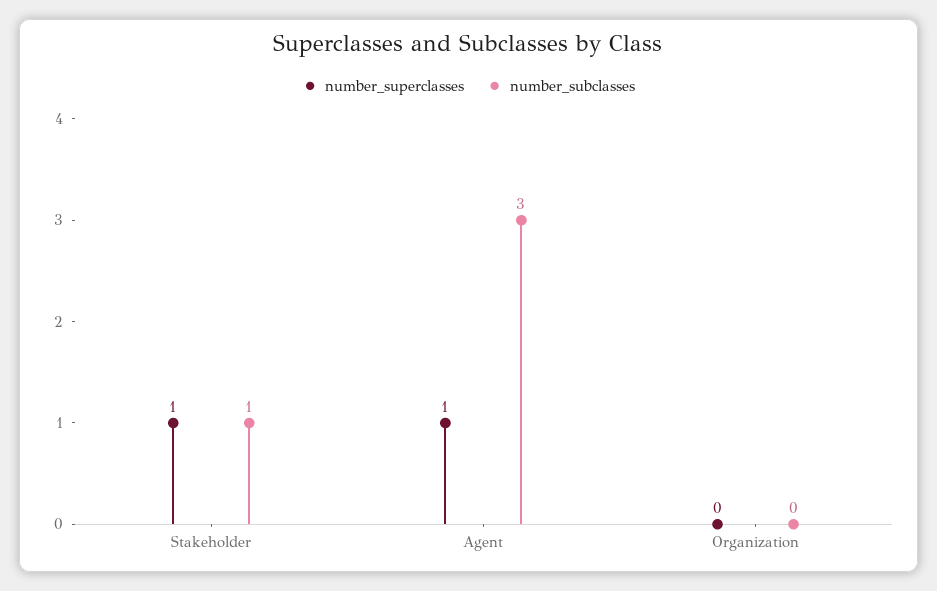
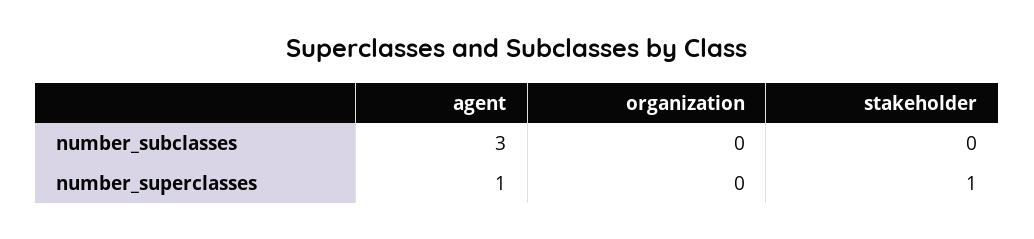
  {
    "number_superclasses": {
      "Stakeholder": 1,
      "Agent": 1,
      "Organization": 0
    },
    "number_subclasses": {
-     "Stakeholder": 1,
+     "Stakeholder": 0,
      "Agent": 3,
      "Organization": 0
    }
  }

